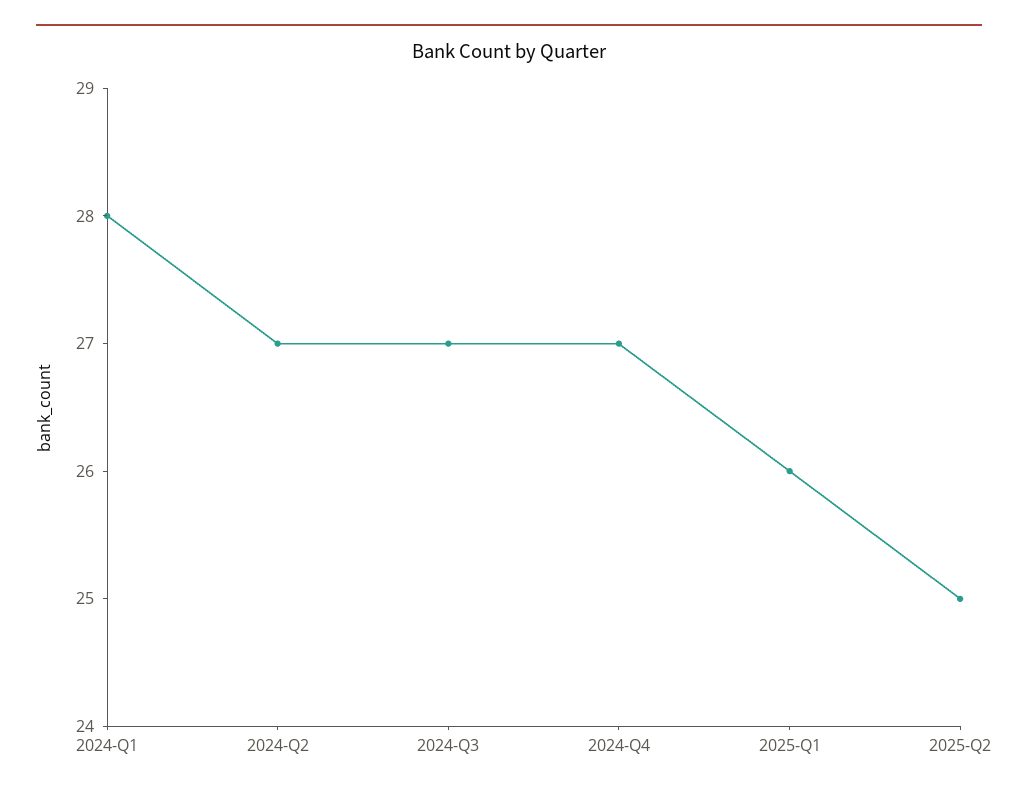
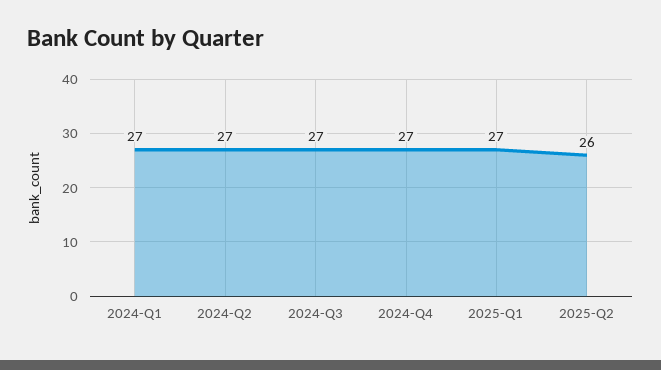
  {
-   "2024-Q1": 28,
+   "2024-Q1": 27,
    "2024-Q2": 27,
    "2024-Q3": 27,
    "2024-Q4": 27,
-   "2025-Q1": 26,
+   "2025-Q1": 27,
-   "2025-Q2": 25
+   "2025-Q2": 26
  }

